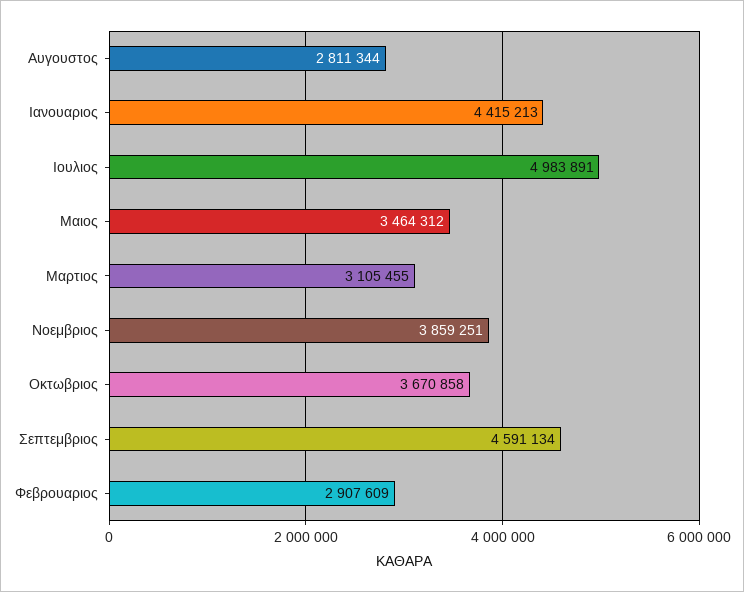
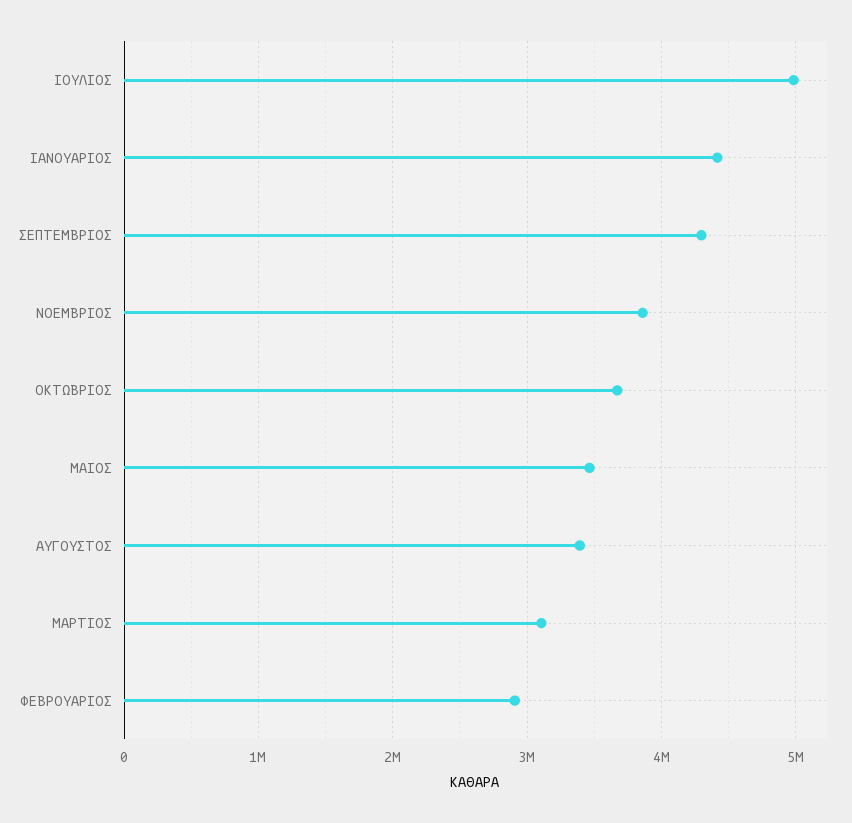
  {
-   "Αυγουστος": 2811344,
+   "Αυγουστος": 3400000,
    "Ιανουαριος": 4415213,
    "Ιουλιος": 4983891,
    "Μαιος": 3464312,
    "Μαρτιος": 3105455,
    "Νοεμβριος": 3859251,
    "Οκτωβριος": 3670858,
-   "Σεπτεμβριος": 4591134,
+   "Σεπτεμβριος": 4300000,
    "Φεβρουαριος": 2907609
  }

